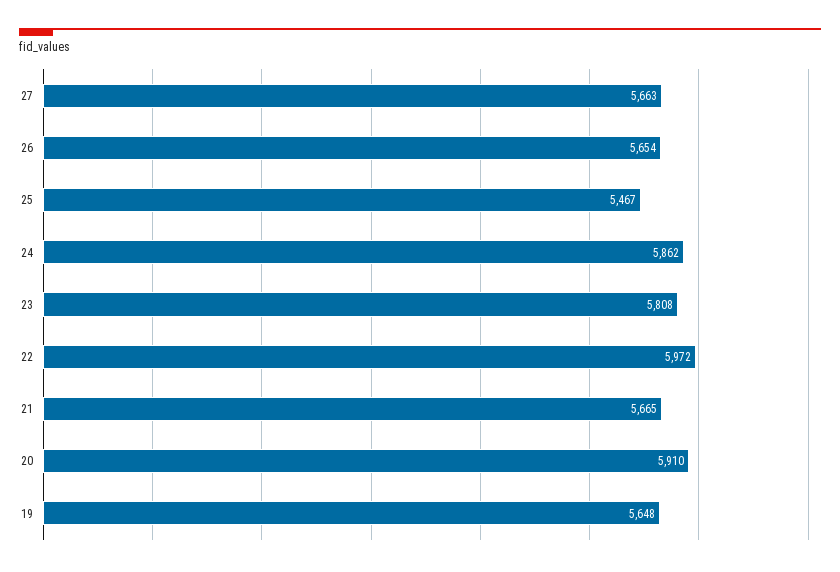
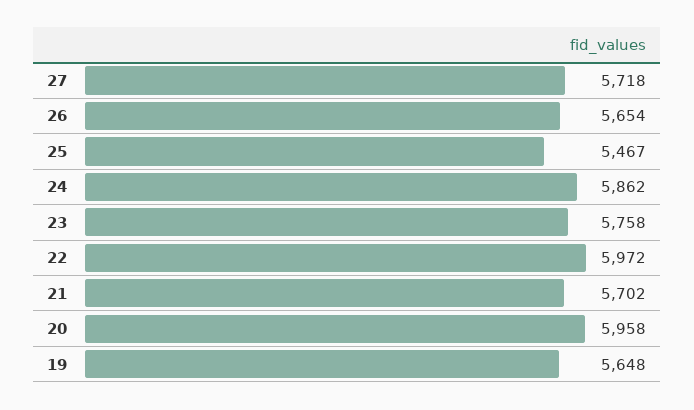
  {
-   "27": 5663,
+   "27": 5718,
    "26": 5654,
    "25": 5467,
    "24": 5862,
-   "23": 5808,
+   "23": 5758,
    "22": 5972,
-   "21": 5665,
+   "21": 5702,
-   "20": 5910,
+   "20": 5958,
    "19": 5648
  }

